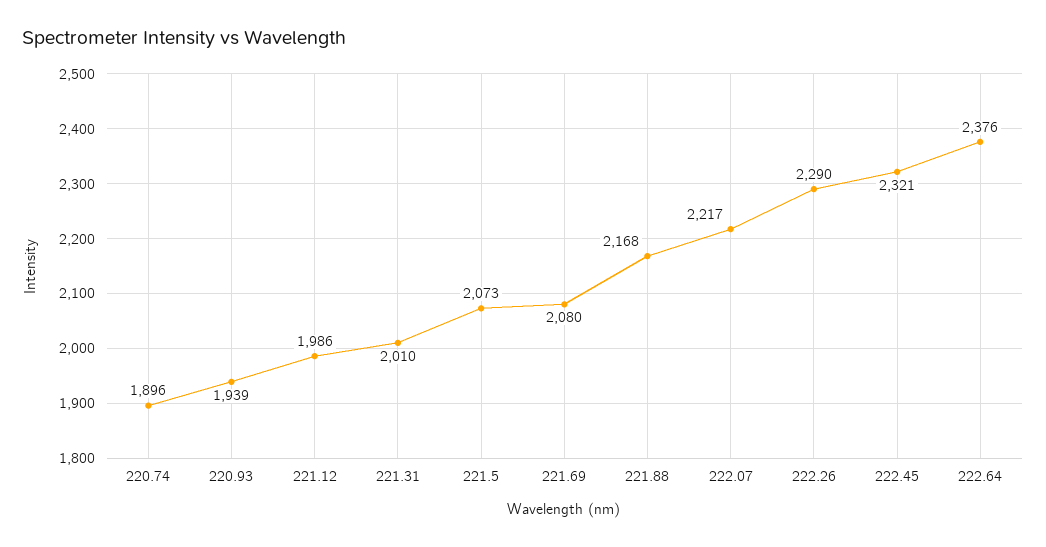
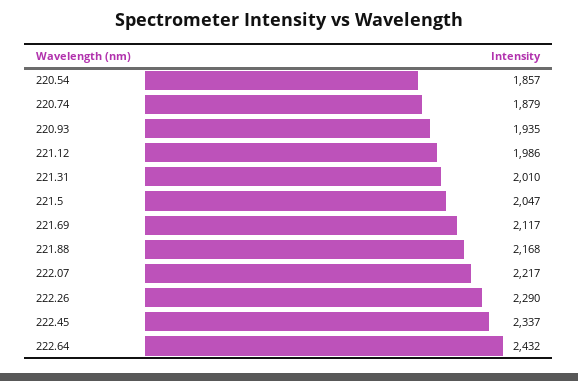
  {
-   "220.74": 1896,
+   "220.74": 1879,
-   "220.93": 1939,
+   "220.93": 1935,
    "221.12": 1986,
    "221.31": 2010,
-   "221.5": 2073,
+   "221.5": 2047,
-   "221.69": 2080,
+   "221.69": 2117,
    "221.88": 2168,
    "222.07": 2217,
    "222.26": 2290,
-   "222.45": 2321,
+   "222.45": 2337,
-   "222.64": 2376
+   "222.64": 2432,
+   "220.54": 1857
  }

